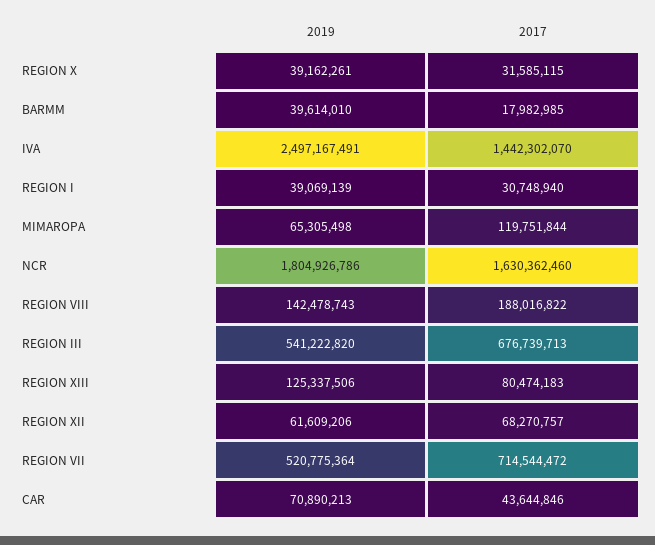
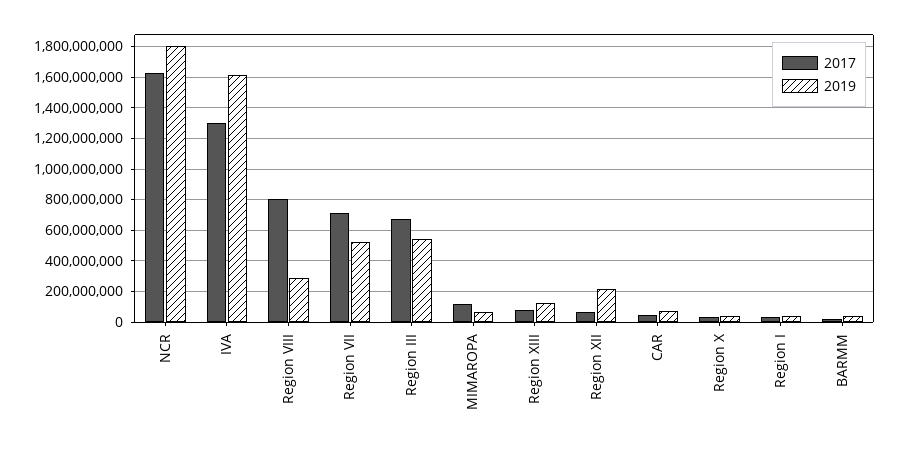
  {
    "2019": {
      "REGION X": 39162261,
      "BARMM": 39614010,
-     "IVA": 2497167491,
+     "IVA": 1600000000,
      "REGION I": 39069139,
      "MIMAROPA": 65305498,
      "NCR": 1804926786,
-     "REGION VIII": 142478743,
+     "REGION VIII": 300000000,
      "REGION III": 541222820,
      "REGION XIII": 125337506,
-     "REGION XII": 61609206,
+     "REGION XII": 200000000,
      "REGION VII": 520775364,
      "CAR": 70890213
    },
    "2017": {
      "REGION X": 31585115,
      "BARMM": 17982985,
-     "IVA": 1442302070,
+     "IVA": 1300000000,
      "REGION I": 30748940,
      "MIMAROPA": 119751844,
      "NCR": 1630362460,
-     "REGION VIII": 188016822,
+     "REGION VIII": 800000000,
      "REGION III": 676739713,
      "REGION XIII": 80474183,
      "REGION XII": 68270757,
      "REGION VII": 714544472,
      "CAR": 43644846
    }
  }

